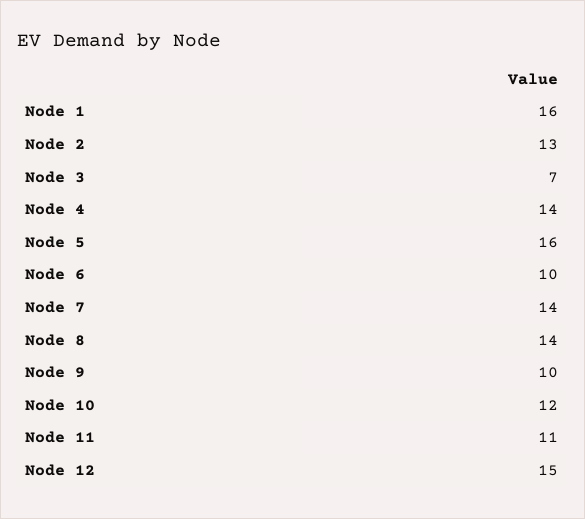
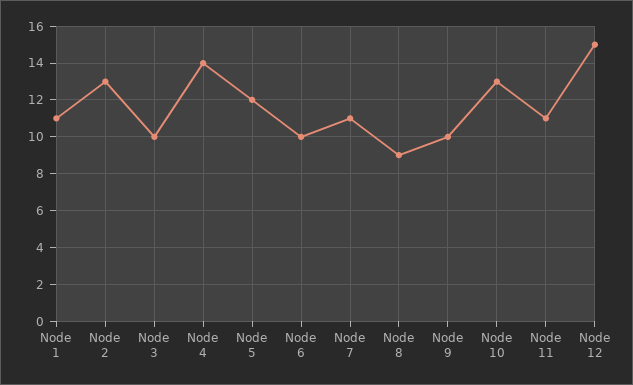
  {
-   "Node 1": 16,
+   "Node 1": 11,
    "Node 2": 13,
-   "Node 3": 7,
+   "Node 3": 10,
    "Node 4": 14,
-   "Node 5": 16,
+   "Node 5": 12,
    "Node 6": 10,
-   "Node 7": 14,
+   "Node 7": 11,
-   "Node 8": 14,
+   "Node 8": 9,
    "Node 9": 10,
-   "Node 10": 12,
+   "Node 10": 13,
    "Node 11": 11,
    "Node 12": 15
  }

